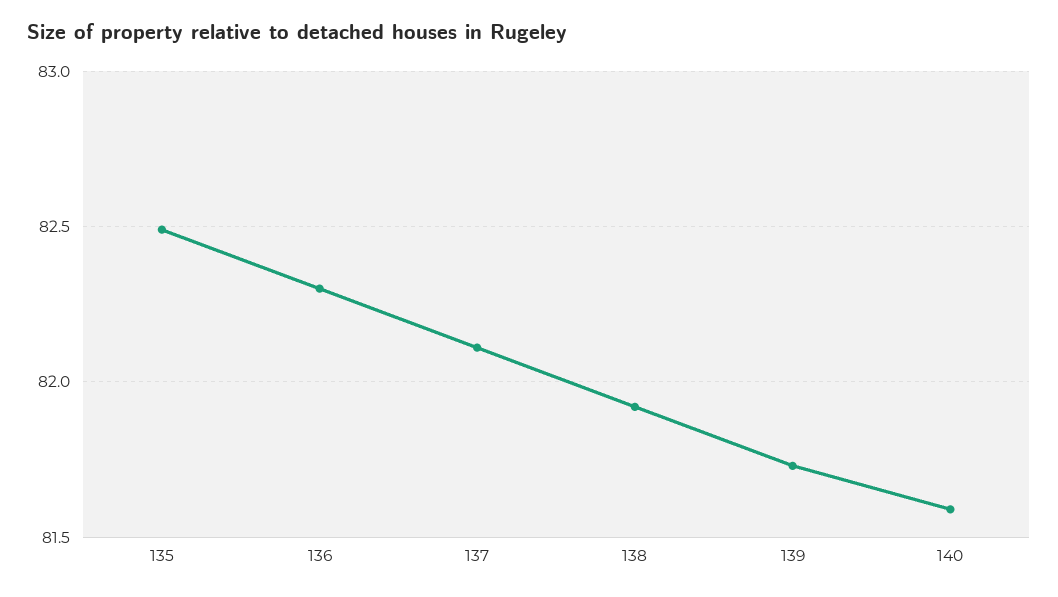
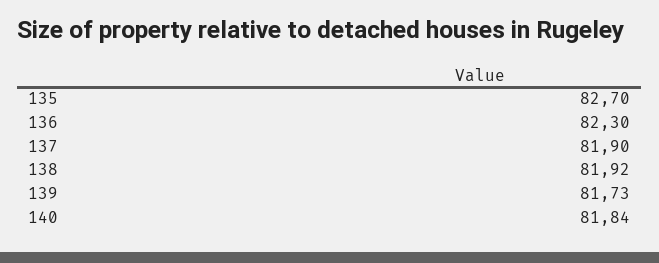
  {
-   "135": 82.5,
+   "135": 82.7,
    "136": 82.3,
-   "137": 82.1,
+   "137": 81.9,
    "138": 81.92,
    "139": 81.73,
-   "140": 81.6
+   "140": 81.84
  }

